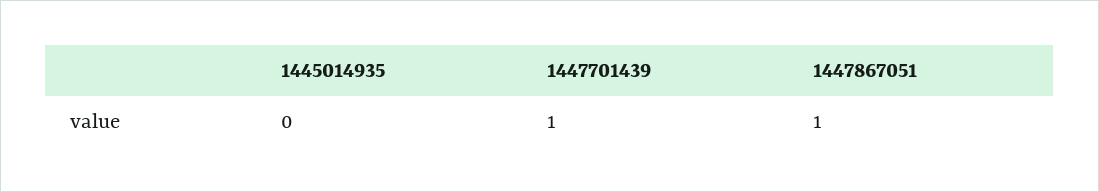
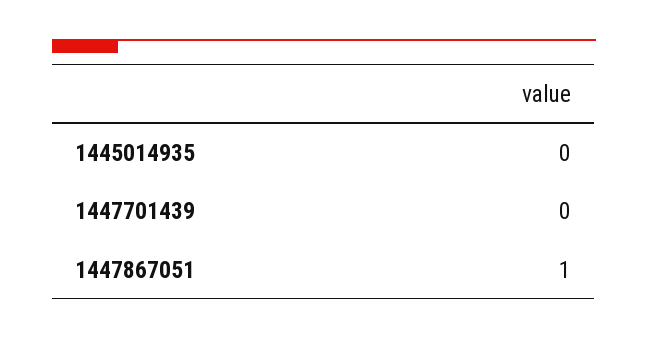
  {
    "1445014935": 0,
-   "1447701439": 1,
+   "1447701439": 0,
    "1447867051": 1
  }

